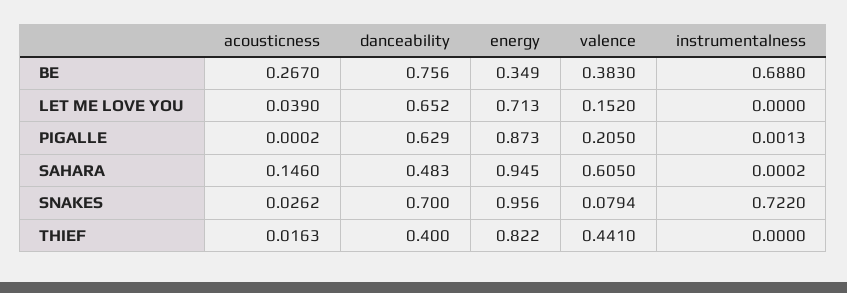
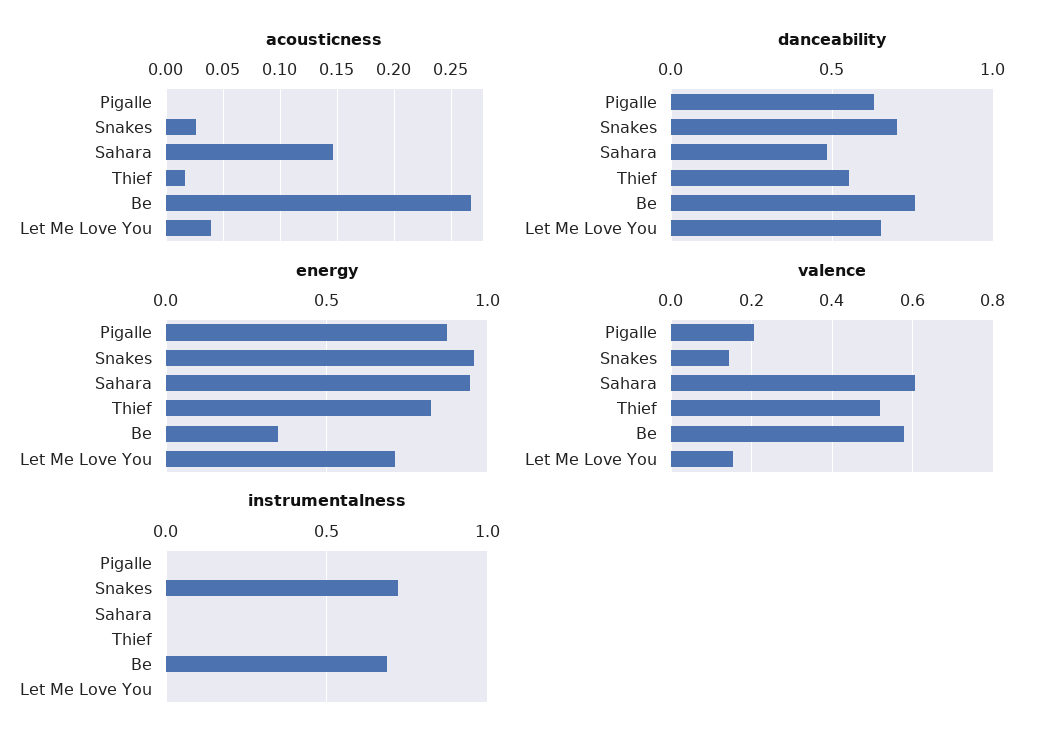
  {
    "acousticness": {
      "BE": 0.267,
      "LET ME LOVE YOU": 0.039,
      "PIGALLE": 0.0002,
      "SAHARA": 0.146,
      "SNAKES": 0.0262,
      "THIEF": 0.0163
    },
    "danceability": {
      "BE": 0.756,
      "LET ME LOVE YOU": 0.652,
      "PIGALLE": 0.629,
      "SAHARA": 0.483,
      "SNAKES": 0.7,
-     "THIEF": 0.4
+     "THIEF": 0.55
    },
    "energy": {
      "BE": 0.349,
      "LET ME LOVE YOU": 0.713,
      "PIGALLE": 0.873,
      "SAHARA": 0.945,
      "SNAKES": 0.956,
      "THIEF": 0.822
    },
    "valence": {
-     "BE": 0.383,
+     "BE": 0.58,
      "LET ME LOVE YOU": 0.152,
      "PIGALLE": 0.205,
      "SAHARA": 0.605,
-     "SNAKES": 0.0794,
+     "SNAKES": 0.14,
-     "THIEF": 0.441
+     "THIEF": 0.52
    },
    "instrumentalness": {
      "BE": 0.688,
      "LET ME LOVE YOU": 0,
      "PIGALLE": 0.0013,
      "SAHARA": 0.0002,
      "SNAKES": 0.722,
      "THIEF": 0
    }
  }

